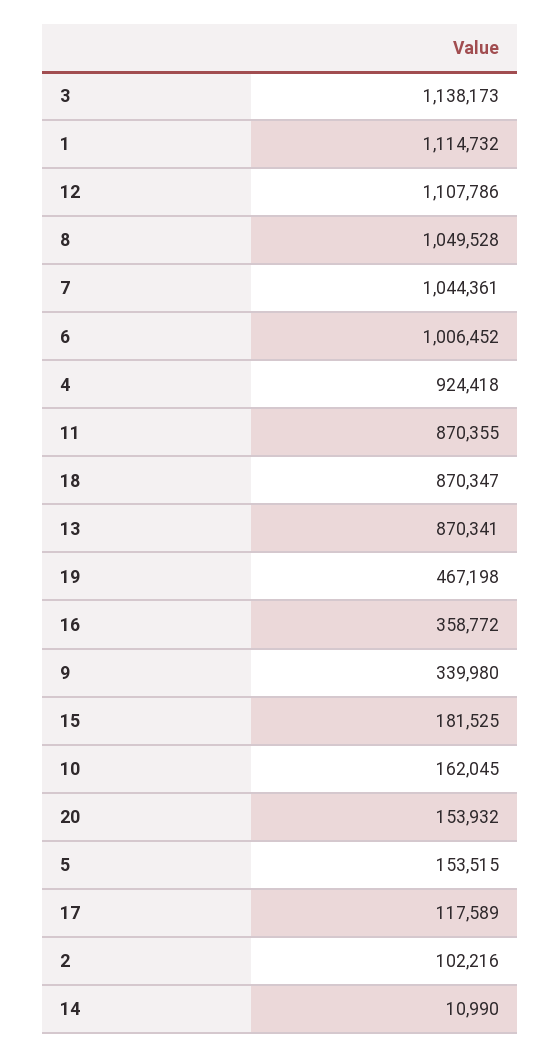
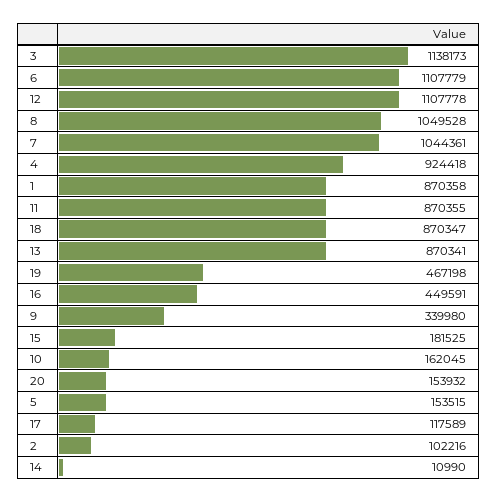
  {
    "3": 1138173,
-   "1": 1114732,
+   "1": 870358,
-   "12": 1107786,
+   "12": 1107778,
    "8": 1049528,
    "7": 1044361,
-   "6": 1006452,
+   "6": 1107779,
    "4": 924418,
    "11": 870355,
    "18": 870347,
    "13": 870341,
    "19": 467198,
-   "16": 358772,
+   "16": 449591,
    "9": 339980,
    "15": 181525,
    "10": 162045,
    "20": 153932,
    "5": 153515,
    "17": 117589,
    "2": 102216,
    "14": 10990
  }

